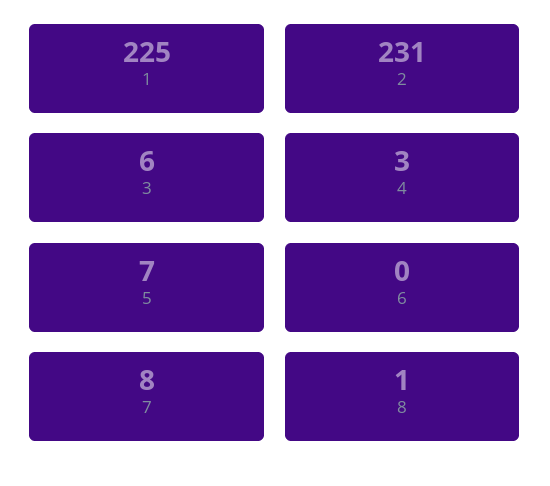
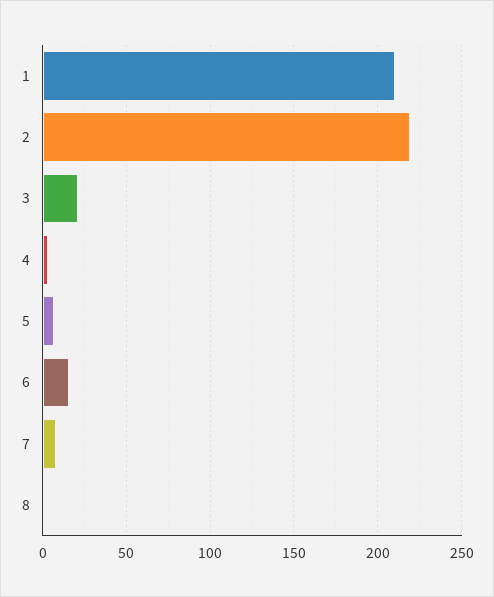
  {
-   "1": 225,
+   "1": 210,
-   "2": 231,
+   "2": 220,
-   "3": 6,
+   "3": 20,
    "4": 3,
    "5": 7,
-   "6": 0,
+   "6": 15,
    "7": 8,
    "8": 1
  }

